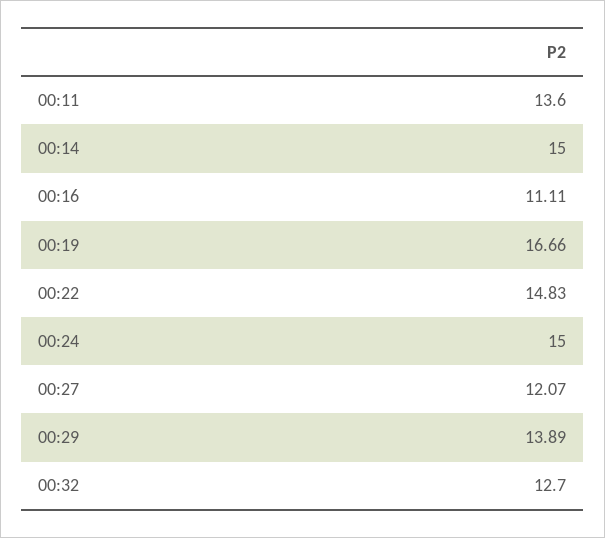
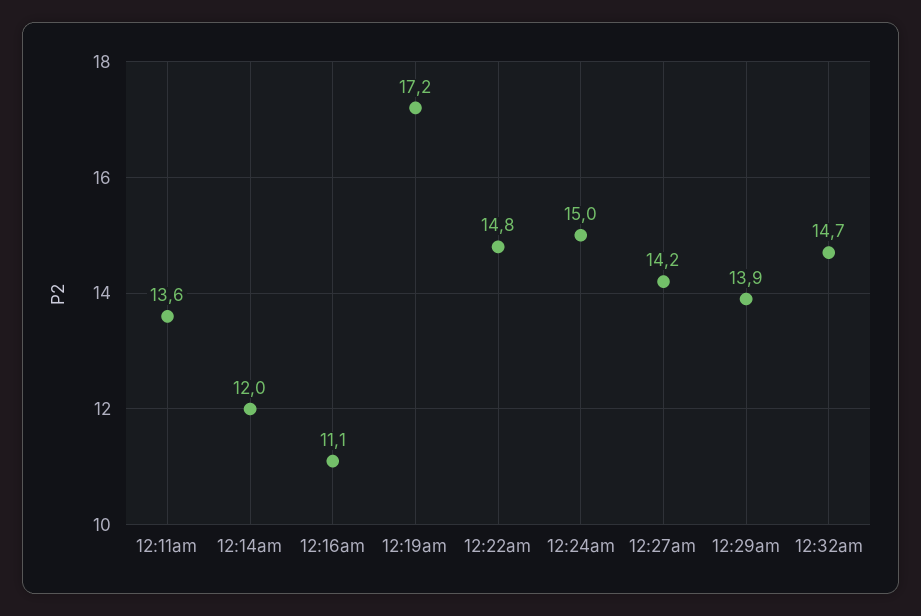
  {
    "00:11": 13.6,
-   "00:14": 15,
+   "00:14": 12,
    "00:16": 11.11,
-   "00:19": 16.66,
+   "00:19": 17.2,
    "00:22": 14.83,
    "00:24": 15,
-   "00:27": 12.07,
+   "00:27": 14.2,
    "00:29": 13.89,
-   "00:32": 12.7
+   "00:32": 14.7
  }

